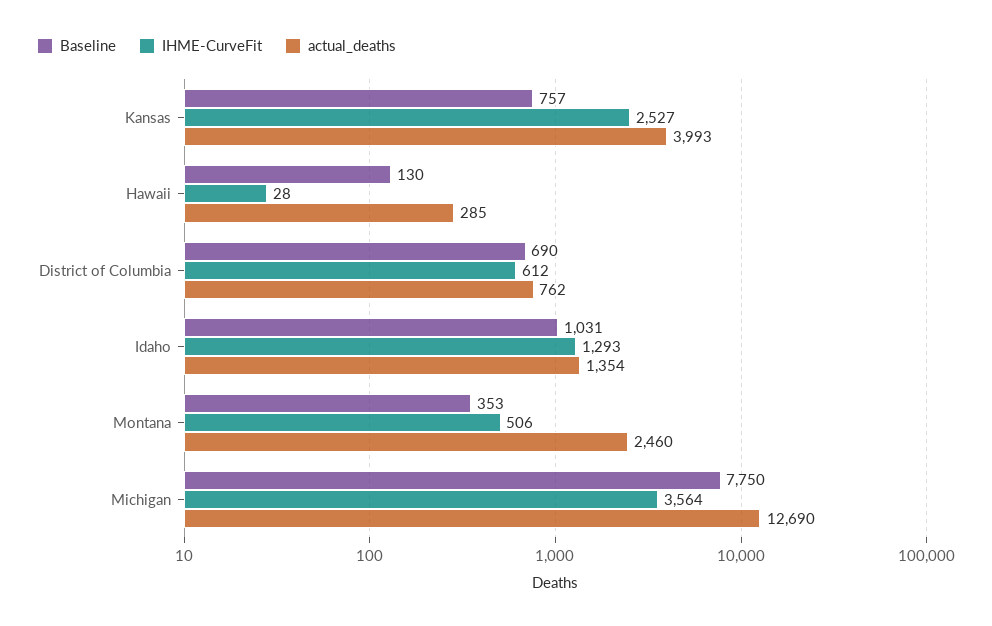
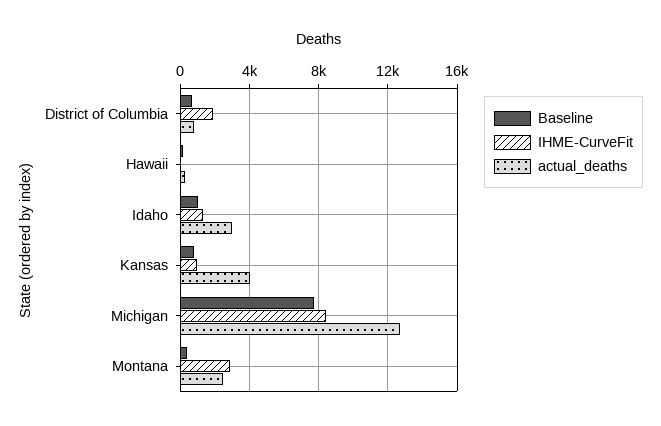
  {
    "Baseline": {
      "Kansas": 757,
      "Hawaii": 130,
      "District of Columbia": 690,
      "Idaho": 1031,
      "Montana": 353,
      "Michigan": 7750
    },
    "IHME-CurveFit": {
-     "Kansas": 2527,
+     "Kansas": 1000,
      "Hawaii": 28,
-     "District of Columbia": 612,
+     "District of Columbia": 2000,
      "Idaho": 1293,
-     "Montana": 506,
+     "Montana": 3000,
-     "Michigan": 3564
+     "Michigan": 8500
    },
    "actual_deaths": {
      "Kansas": 3993,
      "Hawaii": 285,
      "District of Columbia": 762,
-     "Idaho": 1354,
+     "Idaho": 3000,
      "Montana": 2460,
      "Michigan": 12690
    }
  }

